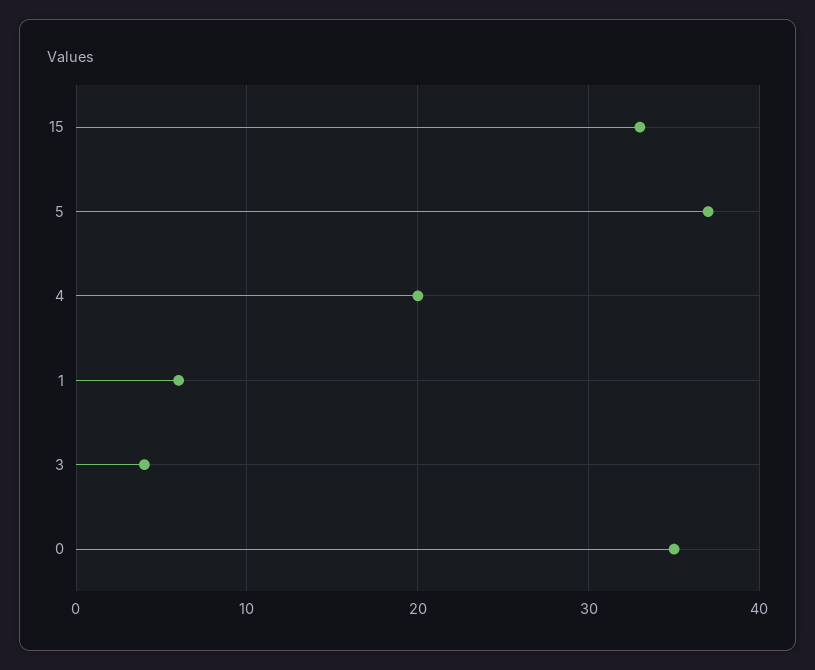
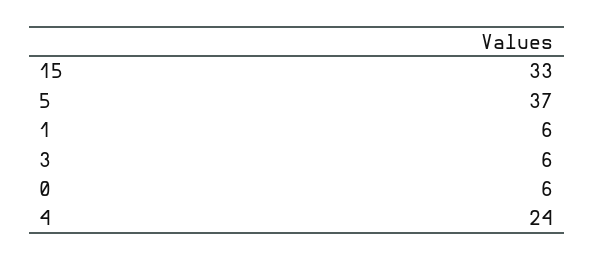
  {
    "15": 33,
    "5": 37,
-   "4": 20,
+   "4": 24,
    "1": 6,
-   "3": 4,
+   "3": 6,
-   "0": 35
+   "0": 6
  }

